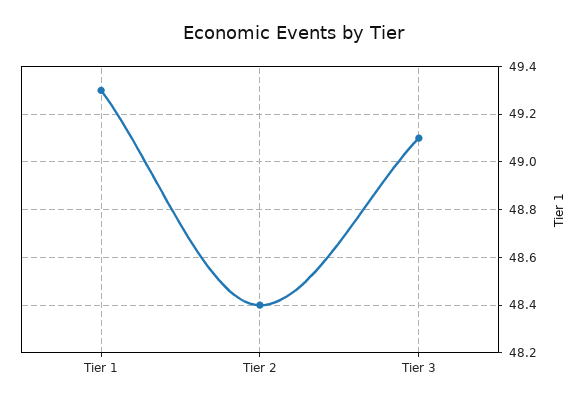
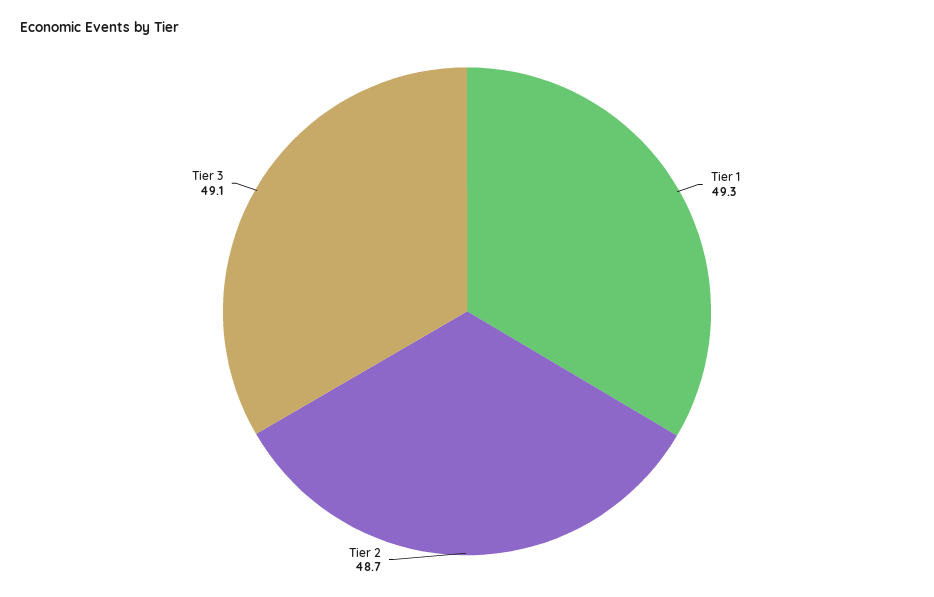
  {
    "Tier 1": 49.3,
-   "Tier 2": 48.4,
+   "Tier 2": 48.7,
    "Tier 3": 49.1
  }

